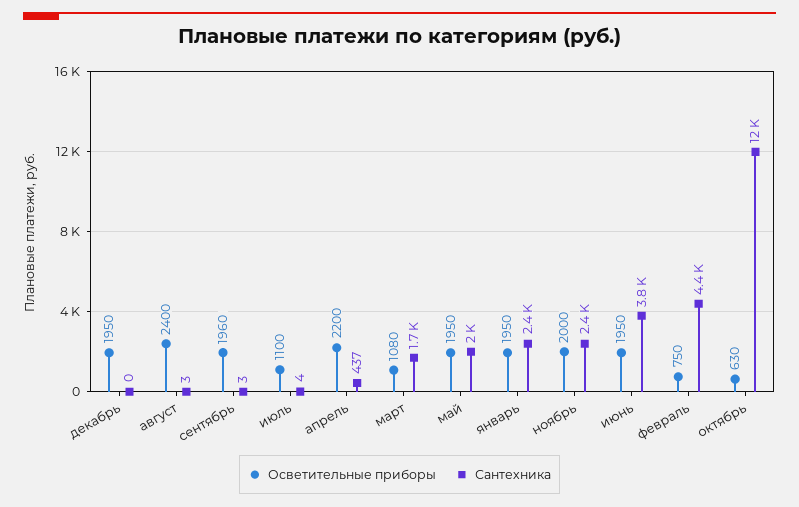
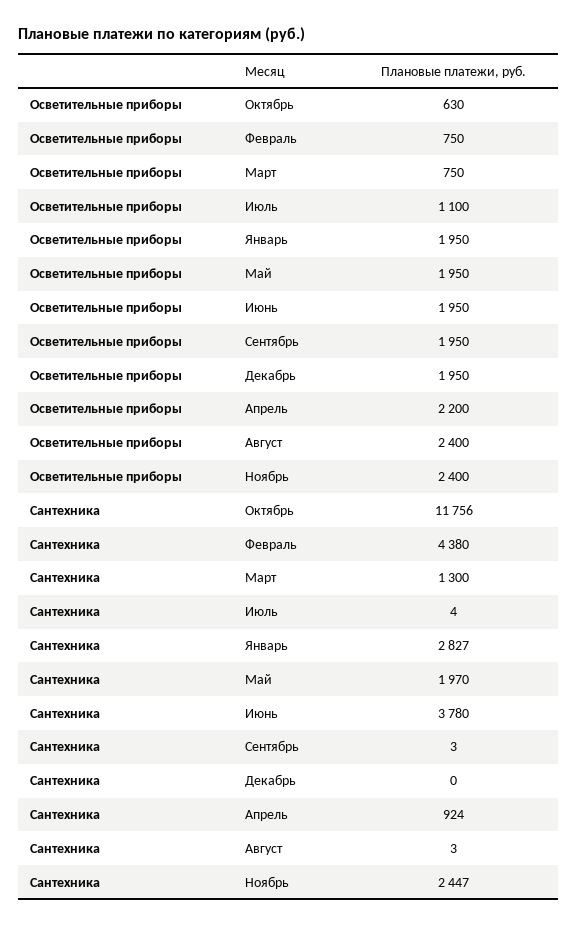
  {
    "Осветительные приборы": {
      "декабрь": 1950,
      "август": 2400,
-     "сентябрь": 1960,
+     "сентябрь": 1950,
      "июль": 1100,
      "апрель": 2200,
-     "март": 1080,
+     "март": 750,
      "май": 1950,
      "январь": 1950,
-     "ноябрь": 2000,
+     "ноябрь": 2400,
      "июнь": 1950,
      "февраль": 750,
      "октябрь": 630
    },
    "Сантехника": {
      "декабрь": 0,
      "август": 3,
      "сентябрь": 3,
      "июль": 4,
-     "апрель": 437,
+     "апрель": 924,
-     "март": 1700,
+     "март": 1300,
      "май": 1970,
-     "январь": 2400,
+     "январь": 2827,
      "ноябрь": 2447,
      "июнь": 3780,
      "февраль": 4380,
      "октябрь": 11756
    }
  }

